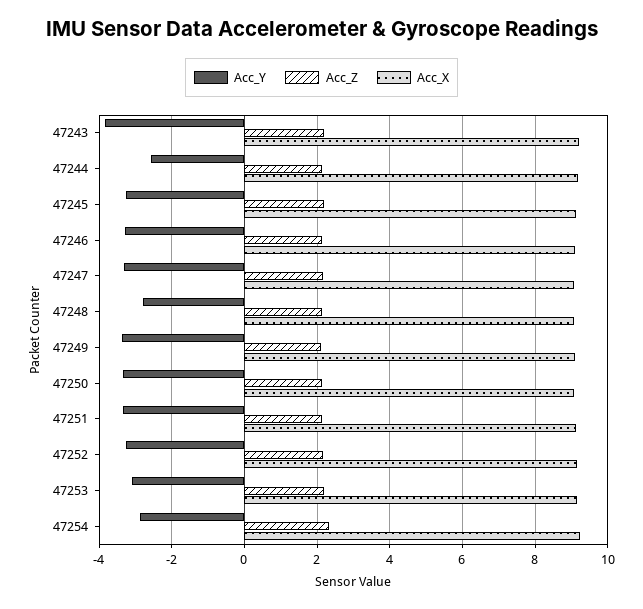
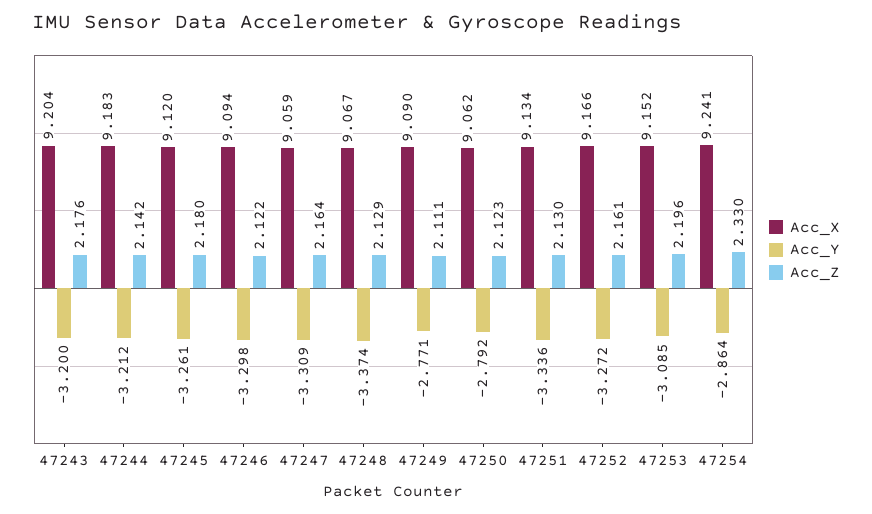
  {
    "Acc_Y": {
-     "47243": -3.8,
+     "47243": -3.2,
-     "47244": -2.6,
+     "47244": -3.212,
      "47245": -3.261,
      "47246": -3.298,
      "47247": -3.309,
-     "47248": -2.8,
+     "47248": -3.374,
-     "47249": -3.4,
+     "47249": -2.771,
-     "47250": -3.4,
+     "47250": -2.792,
      "47251": -3.336,
      "47252": -3.272,
      "47253": -3.085,
      "47254": -2.864
    },
    "Acc_Z": {
      "47243": 2.176,
      "47244": 2.142,
      "47245": 2.18,
      "47246": 2.122,
      "47247": 2.164,
      "47248": 2.129,
      "47249": 2.111,
      "47250": 2.123,
      "47251": 2.13,
      "47252": 2.161,
      "47253": 2.196,
      "47254": 2.33
    },
    "Acc_X": {
      "47243": 9.204,
      "47244": 9.183,
      "47245": 9.12,
      "47246": 9.094,
      "47247": 9.059,
      "47248": 9.067,
      "47249": 9.09,
      "47250": 9.062,
      "47251": 9.134,
      "47252": 9.166,
      "47253": 9.152,
      "47254": 9.241
    }
  }

